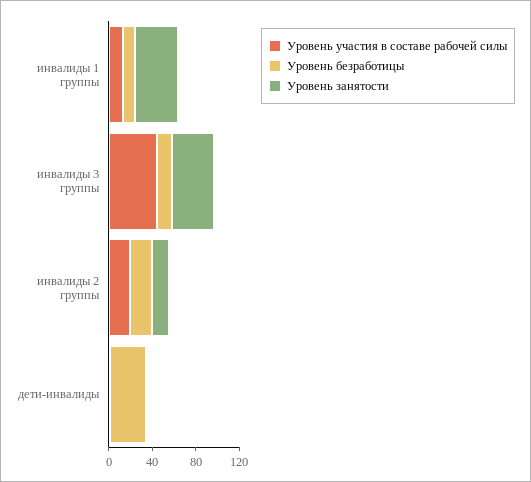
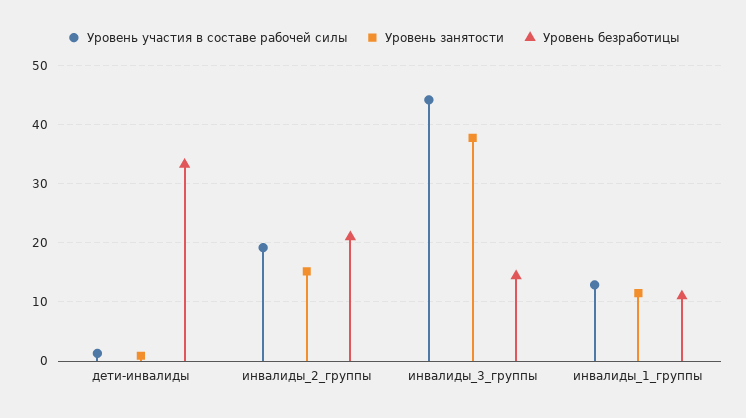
  {
    "Уровень участия в составе рабочей силы": {
      "инвалиды 1 группы": 12,
      "инвалиды 3 группы": 44,
      "инвалиды 2 группы": 20,
      "дети-инвалиды": 2
    },
    "Уровень безработицы": {
      "инвалиды 1 группы": 12,
      "инвалиды 3 группы": 14,
      "инвалиды 2 группы": 22,
      "дети-инвалиды": 34
    },
    "Уровень занятости": {
-     "инвалиды 1 группы": 40,
+     "инвалиды 1 группы": 12,
      "инвалиды 3 группы": 38,
      "инвалиды 2 группы": 16,
      "дети-инвалиды": 0
    }
  }

